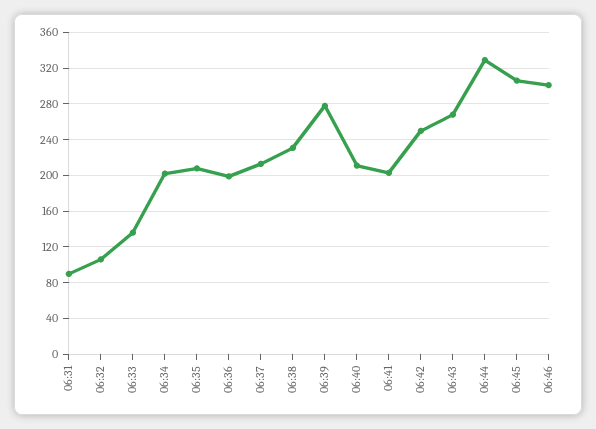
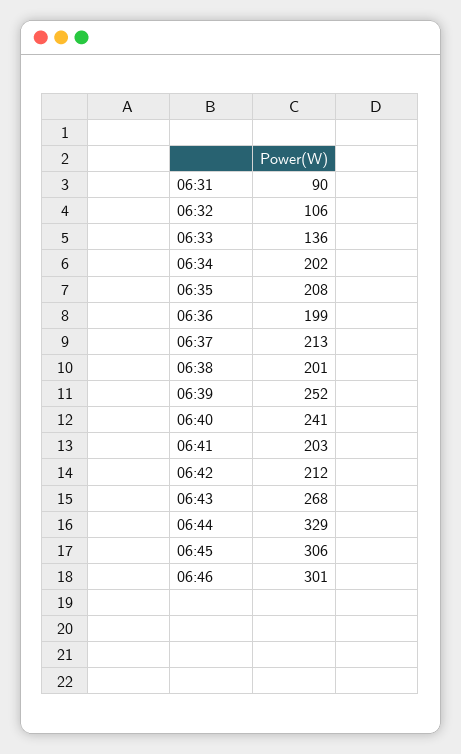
  {
    "06:31": 90,
    "06:32": 106,
    "06:33": 136,
    "06:34": 202,
    "06:35": 208,
    "06:36": 199,
    "06:37": 213,
-   "06:38": 230,
+   "06:38": 201,
-   "06:39": 280,
+   "06:39": 252,
-   "06:40": 210,
+   "06:40": 241,
    "06:41": 203,
-   "06:42": 250,
+   "06:42": 212,
    "06:43": 268,
    "06:44": 329,
    "06:45": 306,
    "06:46": 301
  }

